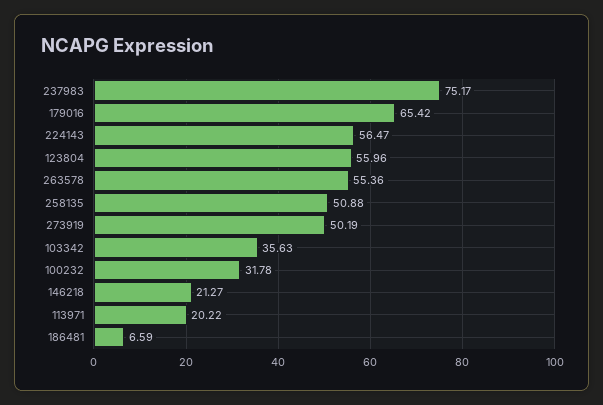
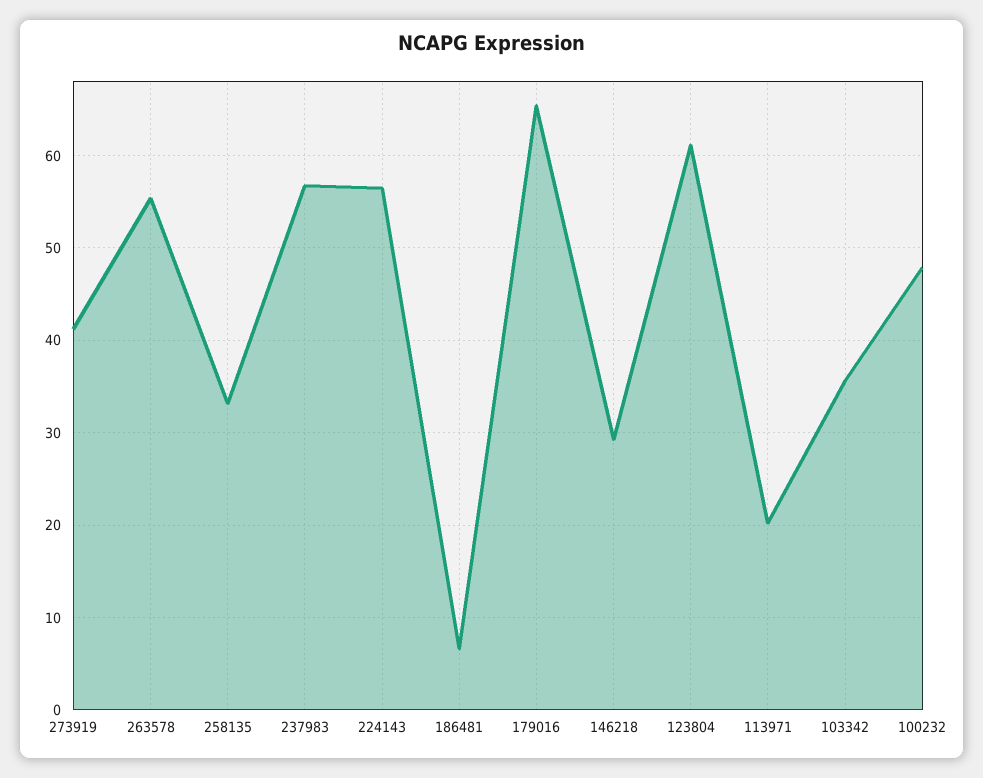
  {
-   "237983": 75.17,
+   "237983": 57,
    "179016": 65.42,
    "224143": 56.47,
-   "123804": 55.96,
+   "123804": 61,
    "263578": 55.36,
-   "258135": 50.88,
+   "258135": 33,
-   "273919": 50.19,
+   "273919": 41,
    "103342": 35.63,
-   "100232": 31.78,
+   "100232": 48,
-   "146218": 21.27,
+   "146218": 29,
    "113971": 20.22,
    "186481": 6.59
  }

